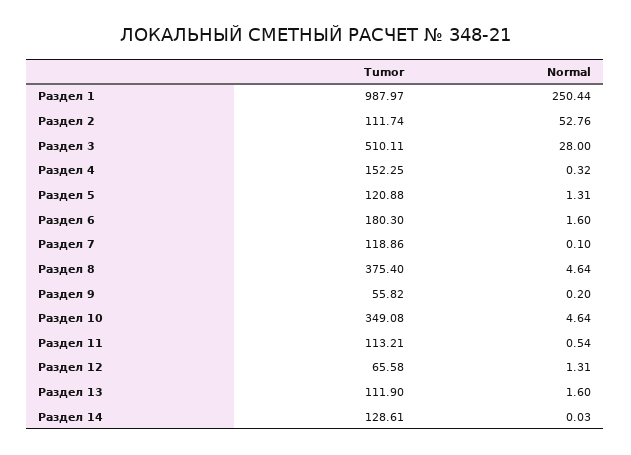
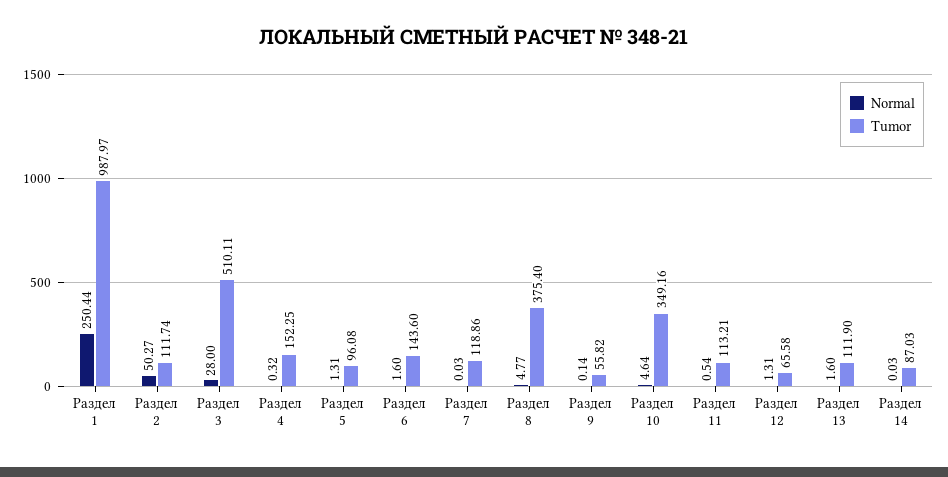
  {
    "Tumor": {
      "Раздел 1": 987.97,
      "Раздел 2": 111.74,
      "Раздел 3": 510.11,
      "Раздел 4": 152.25,
-     "Раздел 5": 120.88,
+     "Раздел 5": 96.08,
-     "Раздел 6": 180.3,
+     "Раздел 6": 143.6,
      "Раздел 7": 118.86,
      "Раздел 8": 375.4,
      "Раздел 9": 55.82,
-     "Раздел 10": 349.08,
+     "Раздел 10": 349.16,
      "Раздел 11": 113.21,
      "Раздел 12": 65.58,
      "Раздел 13": 111.9,
-     "Раздел 14": 128.61
+     "Раздел 14": 87.03
    },
    "Normal": {
      "Раздел 1": 250.44,
-     "Раздел 2": 52.76,
+     "Раздел 2": 50.27,
      "Раздел 3": 28,
      "Раздел 4": 0.32,
      "Раздел 5": 1.31,
      "Раздел 6": 1.6,
-     "Раздел 7": 0.1,
+     "Раздел 7": 0.03,
-     "Раздел 8": 4.64,
+     "Раздел 8": 4.77,
-     "Раздел 9": 0.2,
+     "Раздел 9": 0.14,
      "Раздел 10": 4.64,
      "Раздел 11": 0.54,
      "Раздел 12": 1.31,
      "Раздел 13": 1.6,
      "Раздел 14": 0.03
    }
  }

